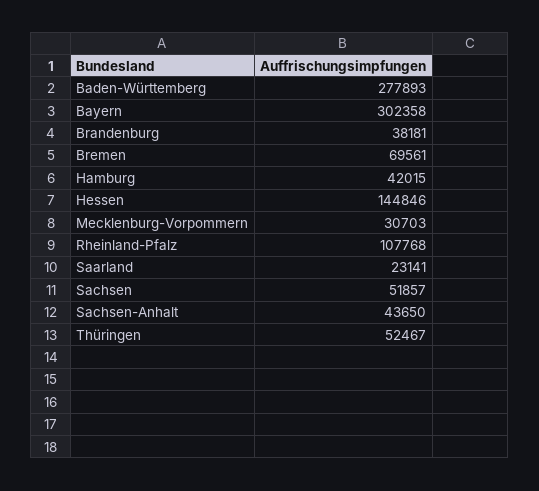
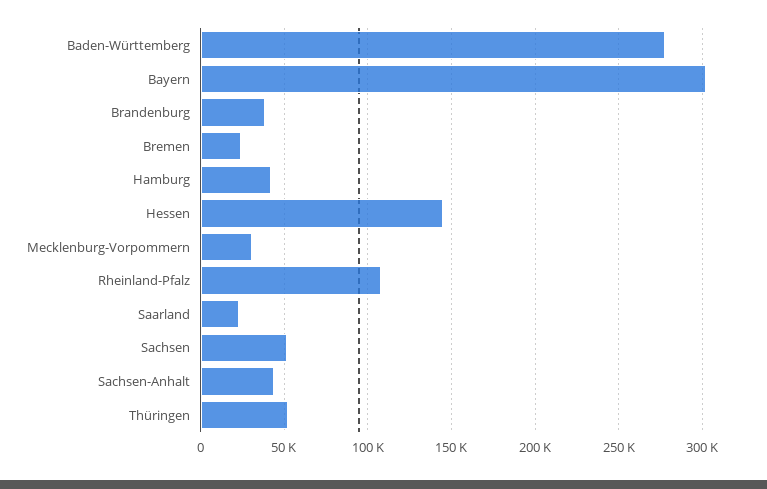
  {
    "Baden-Württemberg": 277893,
    "Bayern": 302358,
    "Brandenburg": 38181,
-   "Bremen": 69561,
+   "Bremen": 25000,
    "Hamburg": 42015,
    "Hessen": 144846,
    "Mecklenburg-Vorpommern": 30703,
    "Rheinland-Pfalz": 107768,
    "Saarland": 23141,
    "Sachsen": 51857,
    "Sachsen-Anhalt": 43650,
    "Thüringen": 52467
  }

